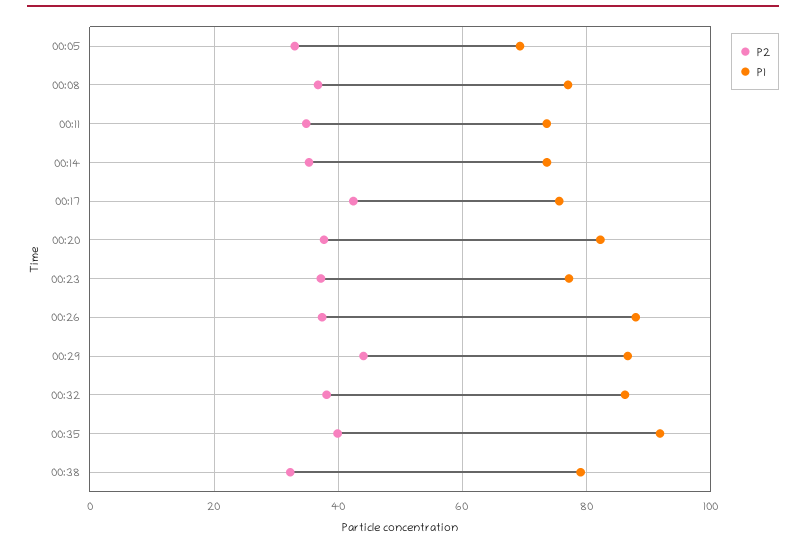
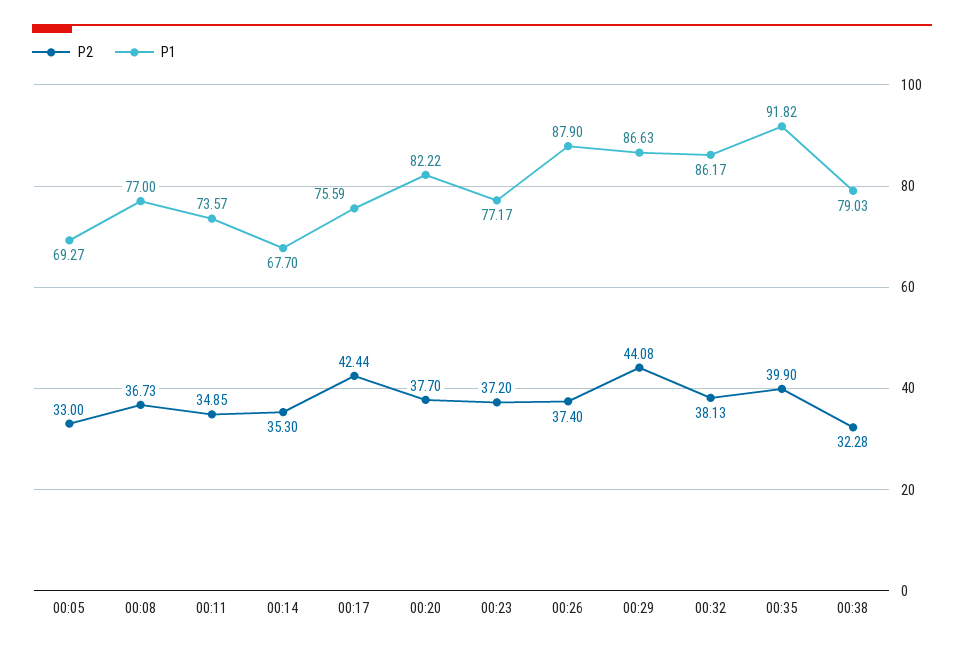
  {
    "P2": {
      "00:05": 33,
      "00:08": 36.73,
      "00:11": 34.85,
      "00:14": 35.3,
      "00:17": 42.44,
      "00:20": 37.7,
      "00:23": 37.2,
      "00:26": 37.4,
      "00:29": 44.08,
      "00:32": 38.13,
      "00:35": 39.9,
      "00:38": 32.28
    },
    "P1": {
      "00:05": 69.27,
      "00:08": 77,
      "00:11": 73.57,
-     "00:14": 74,
+     "00:14": 67.7,
      "00:17": 75.59,
      "00:20": 82.22,
      "00:23": 77.17,
      "00:26": 87.9,
      "00:29": 86.63,
      "00:32": 86.17,
      "00:35": 91.82,
      "00:38": 79.03
    }
  }

